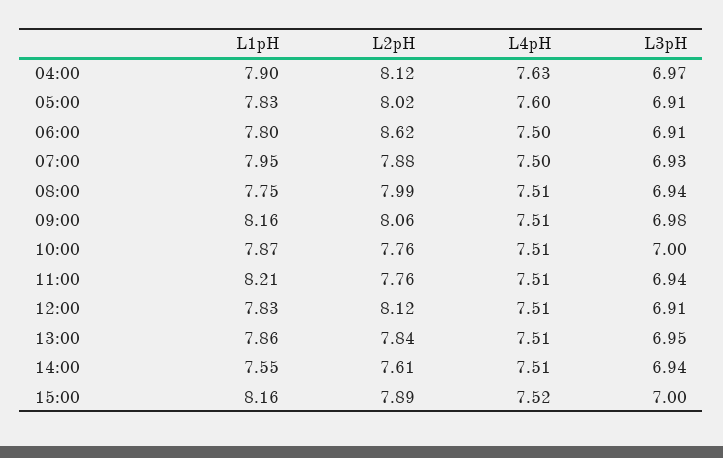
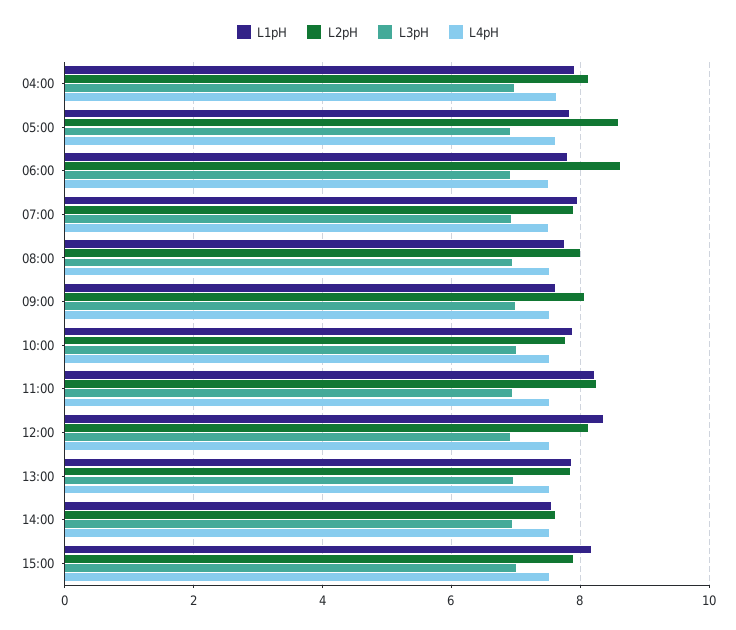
  {
    "L1pH": {
      "04:00": 7.9,
      "05:00": 7.83,
      "06:00": 7.8,
      "07:00": 7.95,
      "08:00": 7.75,
-     "09:00": 8.16,
+     "09:00": 7.6,
      "10:00": 7.87,
      "11:00": 8.21,
-     "12:00": 7.83,
+     "12:00": 8.4,
      "13:00": 7.86,
      "14:00": 7.55,
      "15:00": 8.16
    },
    "L2pH": {
      "04:00": 8.12,
-     "05:00": 8.02,
+     "05:00": 8.6,
      "06:00": 8.62,
      "07:00": 7.88,
      "08:00": 7.99,
      "09:00": 8.06,
      "10:00": 7.76,
-     "11:00": 7.76,
+     "11:00": 8.2,
      "12:00": 8.12,
      "13:00": 7.84,
      "14:00": 7.61,
      "15:00": 7.89
    },
    "L4pH": {
      "04:00": 7.63,
      "05:00": 7.6,
      "06:00": 7.5,
      "07:00": 7.5,
      "08:00": 7.51,
      "09:00": 7.51,
      "10:00": 7.51,
      "11:00": 7.51,
      "12:00": 7.51,
      "13:00": 7.51,
      "14:00": 7.51,
      "15:00": 7.52
    },
    "L3pH": {
      "04:00": 6.97,
      "05:00": 6.91,
      "06:00": 6.91,
      "07:00": 6.93,
      "08:00": 6.94,
      "09:00": 6.98,
      "10:00": 7,
      "11:00": 6.94,
      "12:00": 6.91,
      "13:00": 6.95,
      "14:00": 6.94,
      "15:00": 7
    }
  }

